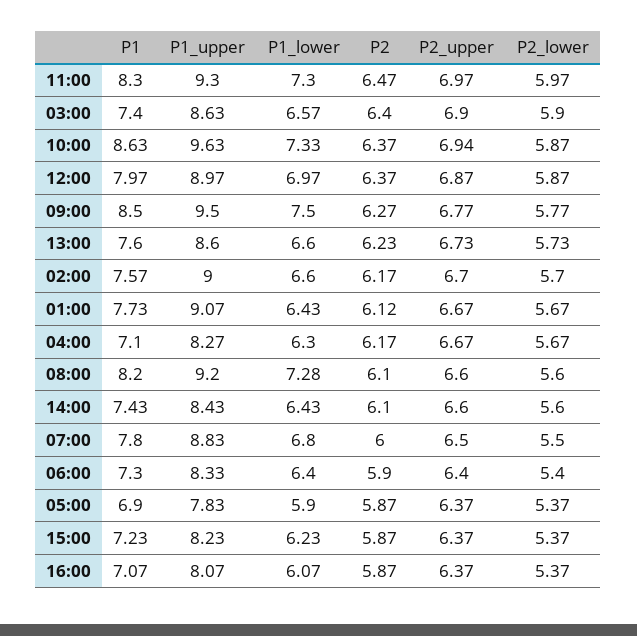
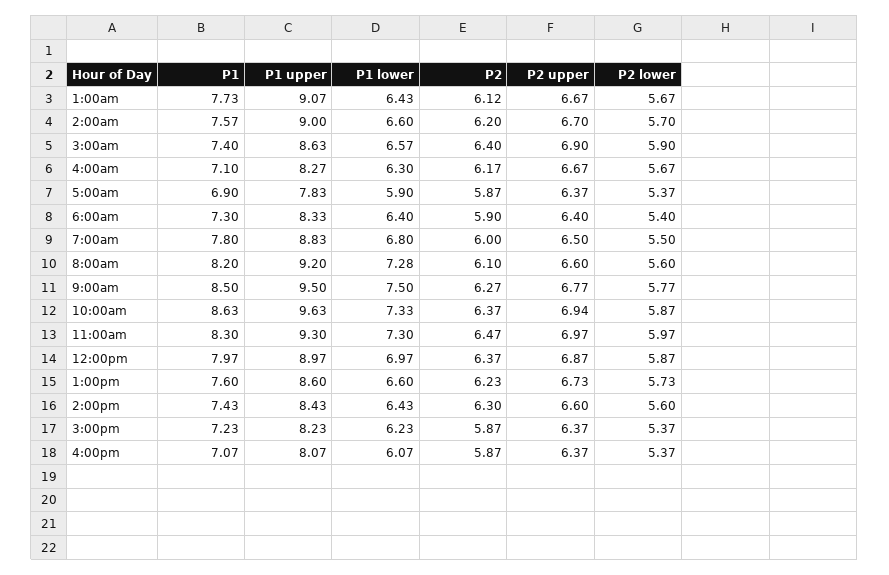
  {
    "P1": {
      "11:00": 8.3,
      "03:00": 7.4,
      "10:00": 8.63,
      "12:00": 7.97,
      "09:00": 8.5,
      "13:00": 7.6,
      "02:00": 7.57,
      "01:00": 7.73,
      "04:00": 7.1,
      "08:00": 8.2,
      "14:00": 7.43,
      "07:00": 7.8,
      "06:00": 7.3,
      "05:00": 6.9,
      "15:00": 7.23,
      "16:00": 7.07
    },
    "P1_upper": {
      "11:00": 9.3,
      "03:00": 8.63,
      "10:00": 9.63,
      "12:00": 8.97,
      "09:00": 9.5,
      "13:00": 8.6,
      "02:00": 9,
      "01:00": 9.07,
      "04:00": 8.27,
      "08:00": 9.2,
      "14:00": 8.43,
      "07:00": 8.83,
      "06:00": 8.33,
      "05:00": 7.83,
      "15:00": 8.23,
      "16:00": 8.07
    },
    "P1_lower": {
      "11:00": 7.3,
      "03:00": 6.57,
      "10:00": 7.33,
      "12:00": 6.97,
      "09:00": 7.5,
      "13:00": 6.6,
      "02:00": 6.6,
      "01:00": 6.43,
      "04:00": 6.3,
      "08:00": 7.28,
      "14:00": 6.43,
      "07:00": 6.8,
      "06:00": 6.4,
      "05:00": 5.9,
      "15:00": 6.23,
      "16:00": 6.07
    },
    "P2": {
      "11:00": 6.47,
      "03:00": 6.4,
      "10:00": 6.37,
      "12:00": 6.37,
      "09:00": 6.27,
      "13:00": 6.23,
-     "02:00": 6.17,
+     "02:00": 6.2,
      "01:00": 6.12,
      "04:00": 6.17,
      "08:00": 6.1,
-     "14:00": 6.1,
+     "14:00": 6.3,
      "07:00": 6,
      "06:00": 5.9,
      "05:00": 5.87,
      "15:00": 5.87,
      "16:00": 5.87
    },
    "P2_upper": {
      "11:00": 6.97,
      "03:00": 6.9,
      "10:00": 6.94,
      "12:00": 6.87,
      "09:00": 6.77,
      "13:00": 6.73,
      "02:00": 6.7,
      "01:00": 6.67,
      "04:00": 6.67,
      "08:00": 6.6,
      "14:00": 6.6,
      "07:00": 6.5,
      "06:00": 6.4,
      "05:00": 6.37,
      "15:00": 6.37,
      "16:00": 6.37
    },
    "P2_lower": {
      "11:00": 5.97,
      "03:00": 5.9,
      "10:00": 5.87,
      "12:00": 5.87,
      "09:00": 5.77,
      "13:00": 5.73,
      "02:00": 5.7,
      "01:00": 5.67,
      "04:00": 5.67,
      "08:00": 5.6,
      "14:00": 5.6,
      "07:00": 5.5,
      "06:00": 5.4,
      "05:00": 5.37,
      "15:00": 5.37,
      "16:00": 5.37
    }
  }

